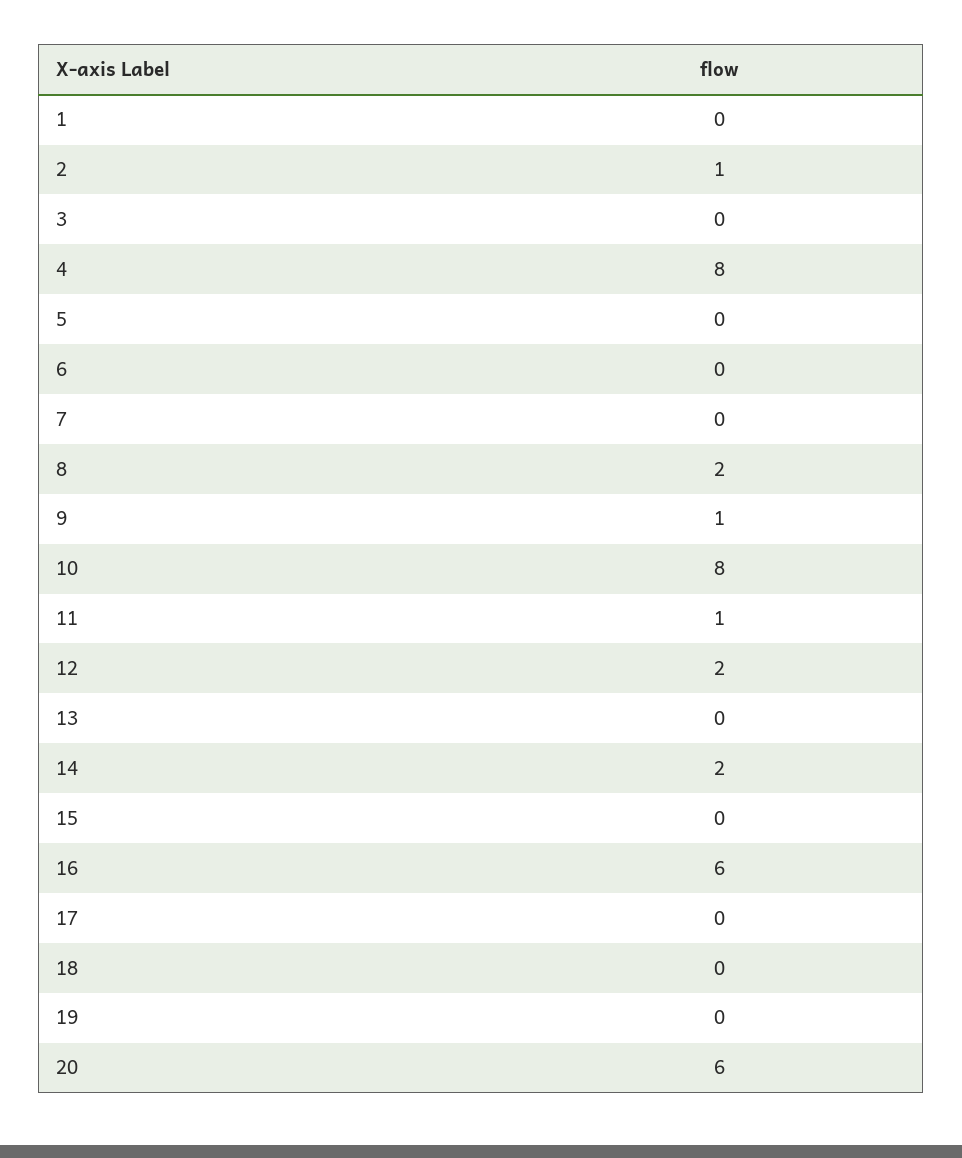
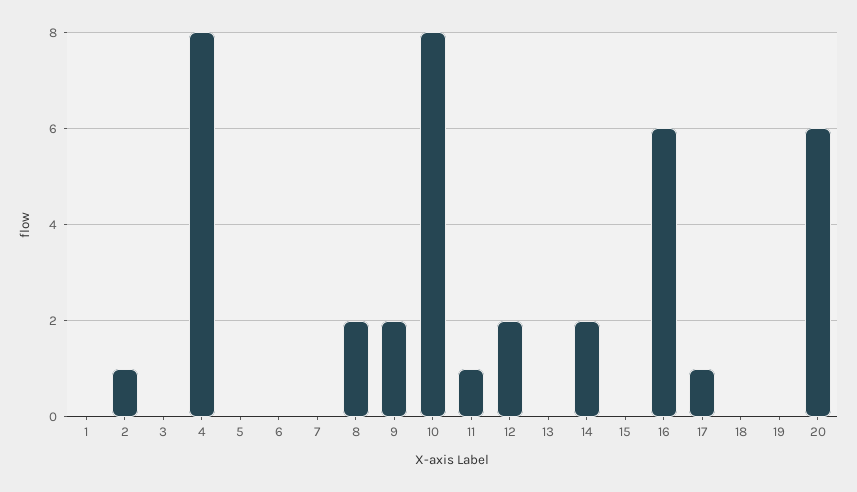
  {
    "1": 0,
    "2": 1,
    "3": 0,
    "4": 8,
    "5": 0,
    "6": 0,
    "7": 0,
    "8": 2,
-   "9": 1,
+   "9": 2,
    "10": 8,
    "11": 1,
    "12": 2,
    "13": 0,
    "14": 2,
    "15": 0,
    "16": 6,
-   "17": 0,
+   "17": 1,
    "18": 0,
    "19": 0,
    "20": 6
  }

